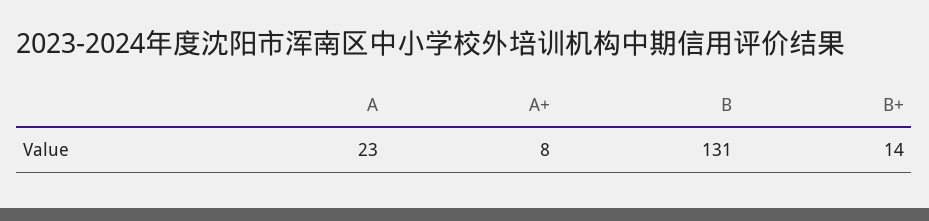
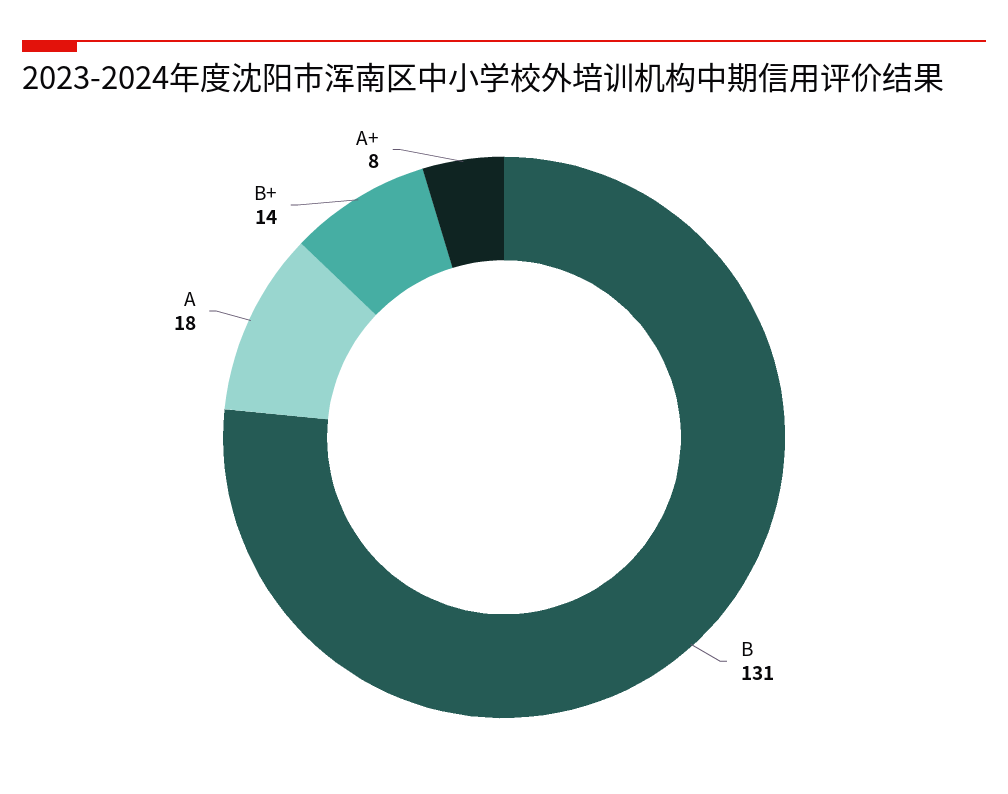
  {
-   "A": 23,
+   "A": 18,
    "A+": 8,
    "B": 131,
    "B+": 14
  }

